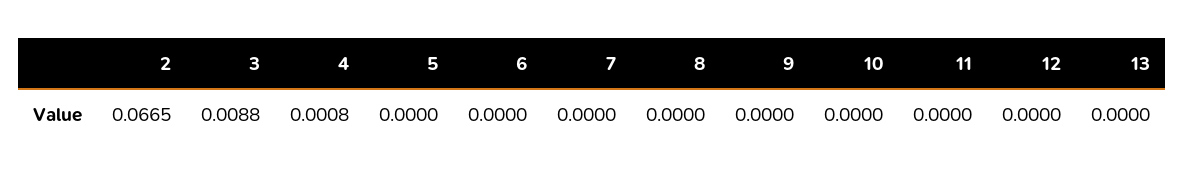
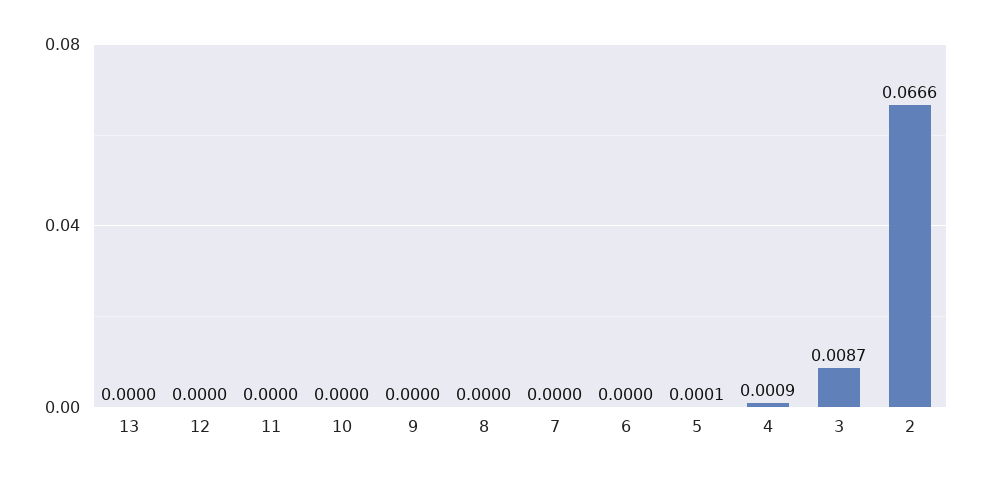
  {
-   "2": 0.0665,
+   "2": 0.0666,
-   "3": 0.0088,
+   "3": 0.0087,
-   "4": 0.0008,
+   "4": 0.0009,
-   "5": 0,
+   "5": 0.0001,
    "6": 0,
    "7": 0,
    "8": 0,
    "9": 0,
    "10": 0,
    "11": 0,
    "12": 0,
    "13": 0
  }

